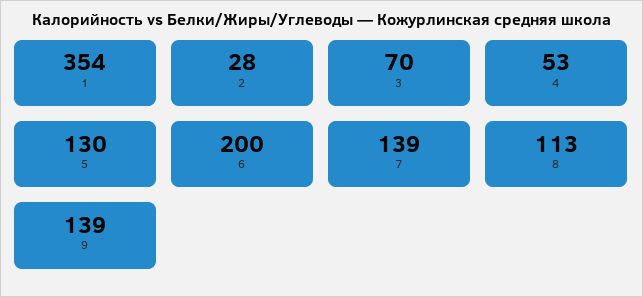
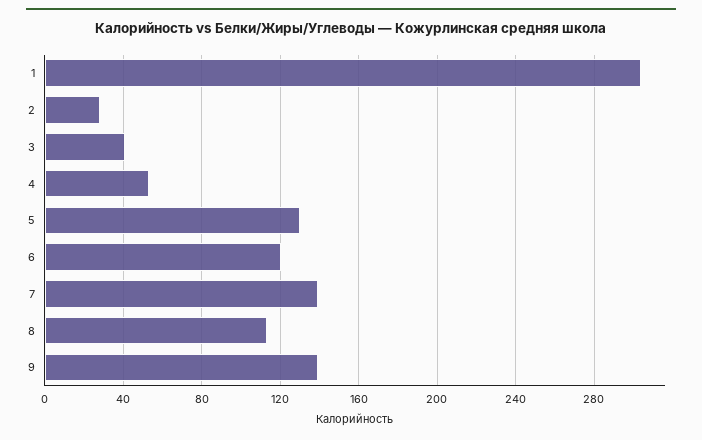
  {
-   "1": 354,
+   "1": 305,
    "2": 28,
-   "3": 70,
+   "3": 40,
    "4": 53,
    "5": 130,
-   "6": 200,
+   "6": 120,
    "7": 139,
    "8": 113,
    "9": 139
  }

